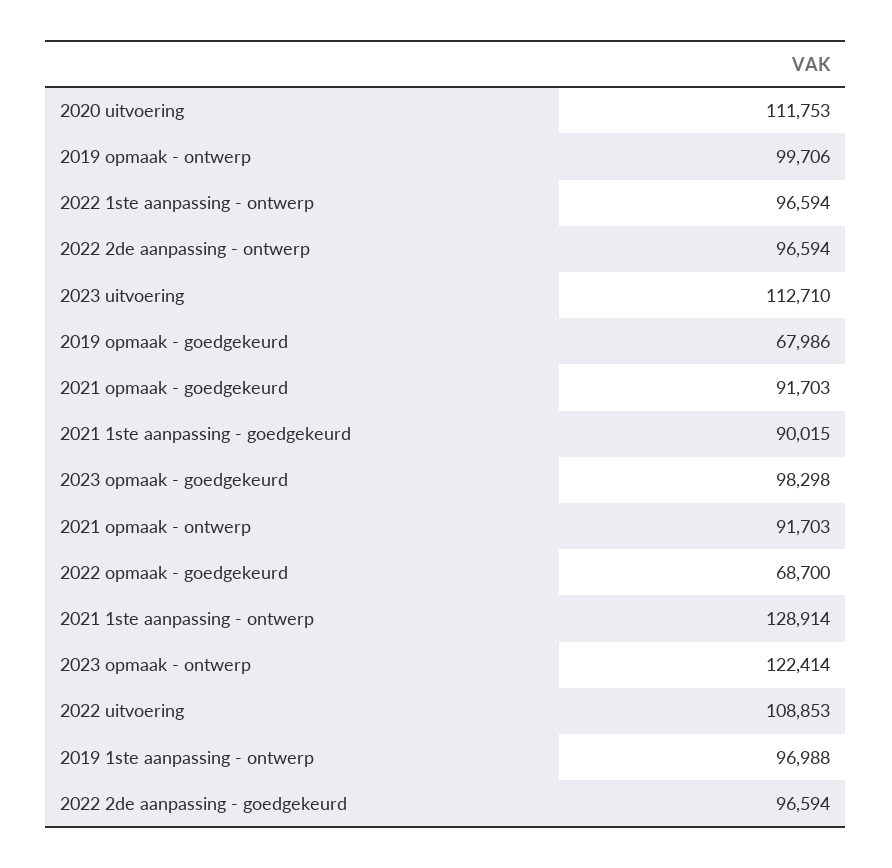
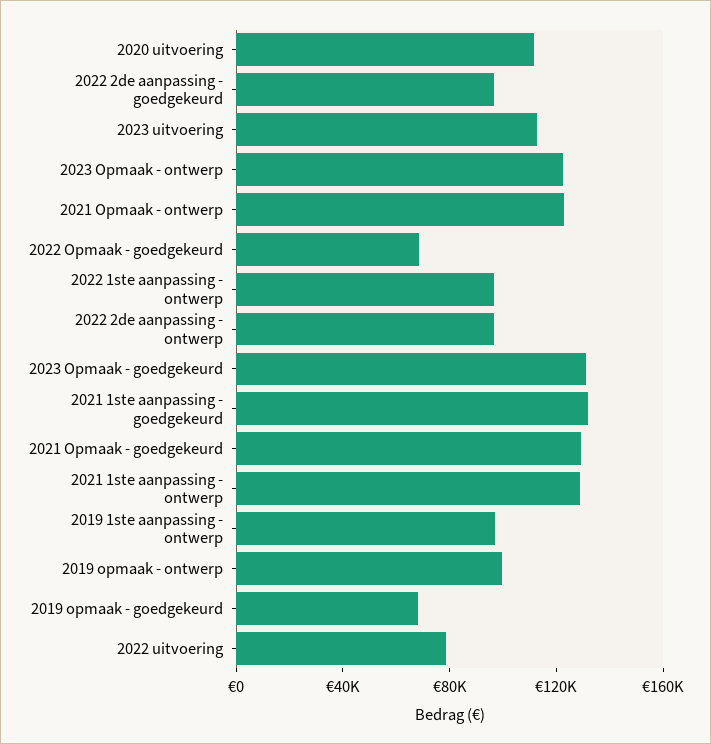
  {
    "2020 uitvoering": 111753,
    "2019 opmaak - ontwerp": 99706,
    "2022 1ste aanpassing - ontwerp": 96594,
    "2022 2de aanpassing - ontwerp": 96594,
    "2023 uitvoering": 112710,
    "2019 opmaak - goedgekeurd": 67986,
-   "2021 opmaak - goedgekeurd": 91703,
+   "2021 opmaak - goedgekeurd": 130000,
-   "2021 1ste aanpassing - goedgekeurd": 90015,
+   "2021 1ste aanpassing - goedgekeurd": 130000,
-   "2023 opmaak - goedgekeurd": 98298,
+   "2023 opmaak - goedgekeurd": 130000,
-   "2021 opmaak - ontwerp": 91703,
+   "2021 opmaak - ontwerp": 120000,
    "2022 opmaak - goedgekeurd": 68700,
    "2021 1ste aanpassing - ontwerp": 128914,
    "2023 opmaak - ontwerp": 122414,
-   "2022 uitvoering": 108853,
+   "2022 uitvoering": 80000,
    "2019 1ste aanpassing - ontwerp": 96988,
    "2022 2de aanpassing - goedgekeurd": 96594
  }

